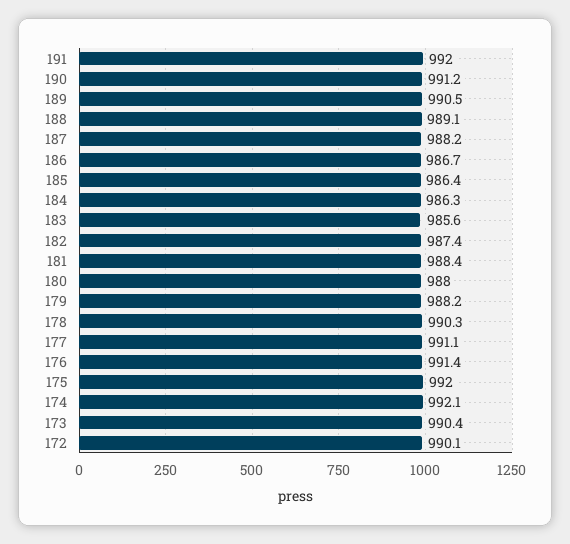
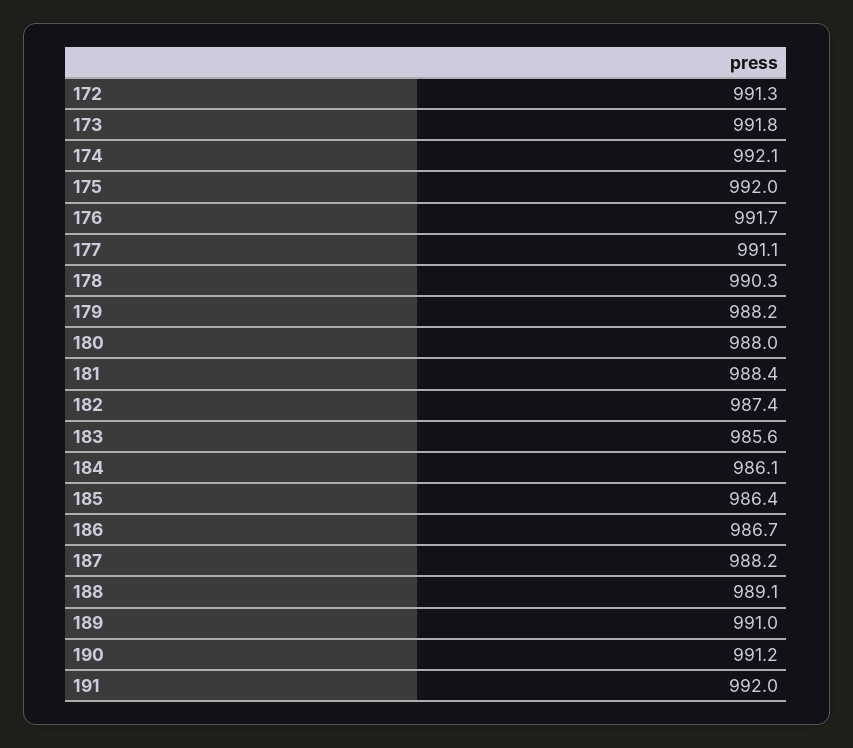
  {
    "191": 992,
    "190": 991.2,
-   "189": 990.5,
+   "189": 991,
    "188": 989.1,
    "187": 988.2,
    "186": 986.7,
    "185": 986.4,
-   "184": 986.3,
+   "184": 986.1,
    "183": 985.6,
    "182": 987.4,
    "181": 988.4,
    "180": 988,
    "179": 988.2,
    "178": 990.3,
    "177": 991.1,
-   "176": 991.4,
+   "176": 991.7,
    "175": 992,
    "174": 992.1,
-   "173": 990.4,
+   "173": 991.8,
-   "172": 990.1
+   "172": 991.3
  }

